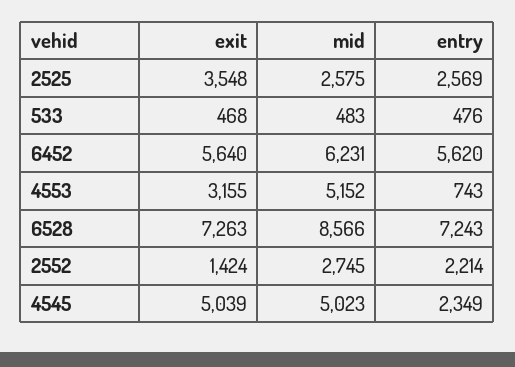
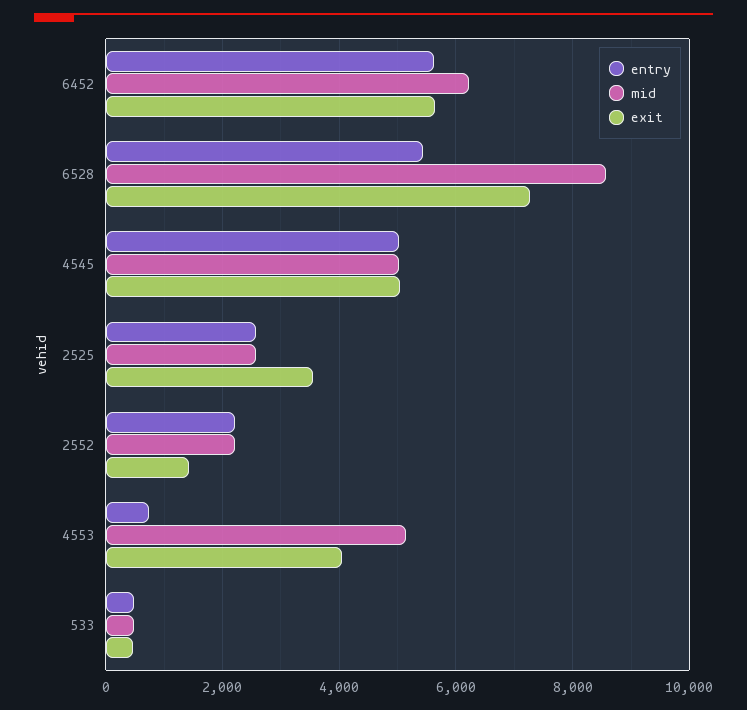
  {
    "exit": {
      "2525": 3548,
      "533": 468,
      "6452": 5640,
-     "4553": 3155,
+     "4553": 4000,
      "6528": 7263,
      "2552": 1424,
      "4545": 5039
    },
    "mid": {
      "2525": 2575,
      "533": 483,
      "6452": 6231,
      "4553": 5152,
      "6528": 8566,
-     "2552": 2745,
+     "2552": 2200,
      "4545": 5023
    },
    "entry": {
      "2525": 2569,
      "533": 476,
      "6452": 5620,
      "4553": 743,
-     "6528": 7243,
+     "6528": 5400,
      "2552": 2214,
-     "4545": 2349
+     "4545": 5000
    }
  }

